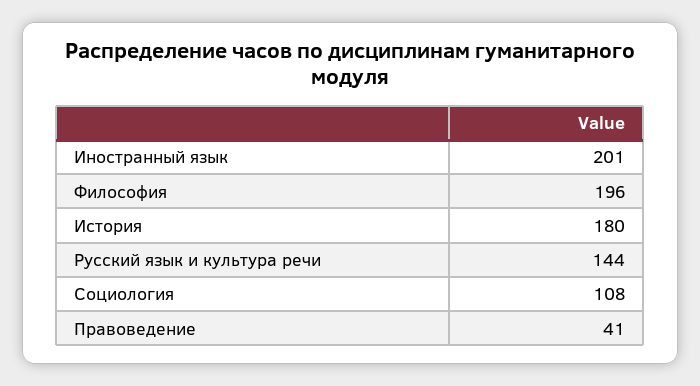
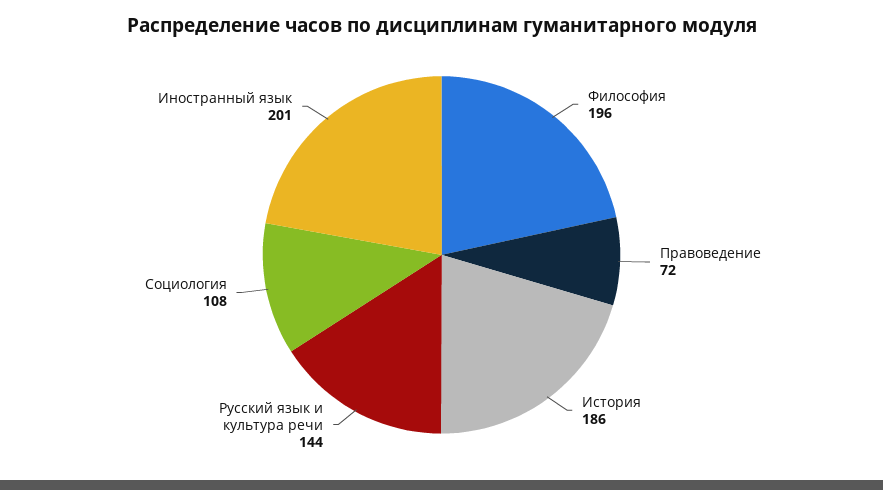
  {
    "Иностранный язык": 201,
    "Философия": 196,
-   "История": 180,
+   "История": 186,
    "Русский язык и культура речи": 144,
    "Социология": 108,
-   "Правоведение": 41
+   "Правоведение": 72
  }

